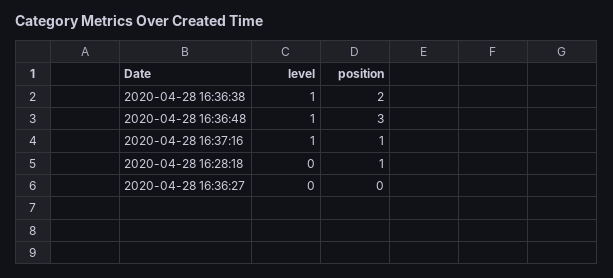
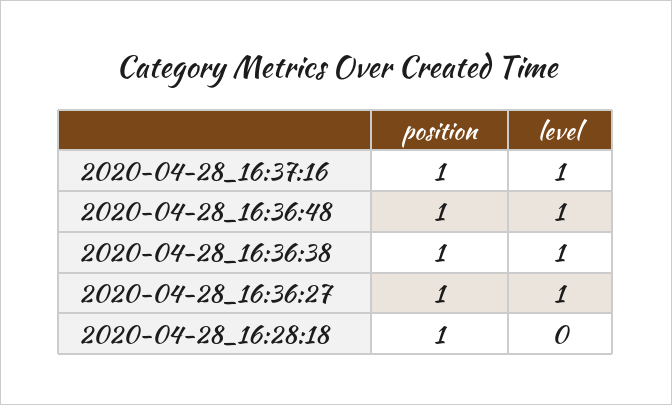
  {
    "level": {
      "2020-04-28 16:36:38": 1,
      "2020-04-28 16:36:48": 1,
      "2020-04-28 16:37:16": 1,
      "2020-04-28 16:28:18": 0,
-     "2020-04-28 16:36:27": 0
+     "2020-04-28 16:36:27": 1
    },
    "position": {
-     "2020-04-28 16:36:38": 2,
+     "2020-04-28 16:36:38": 1,
-     "2020-04-28 16:36:48": 3,
+     "2020-04-28 16:36:48": 1,
      "2020-04-28 16:37:16": 1,
      "2020-04-28 16:28:18": 1,
-     "2020-04-28 16:36:27": 0
+     "2020-04-28 16:36:27": 1
    }
  }

